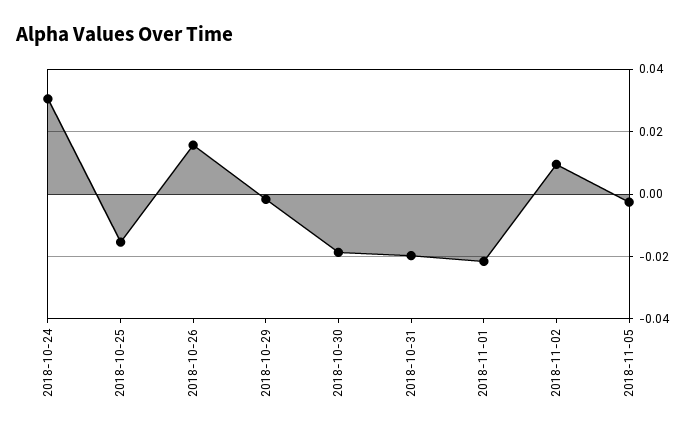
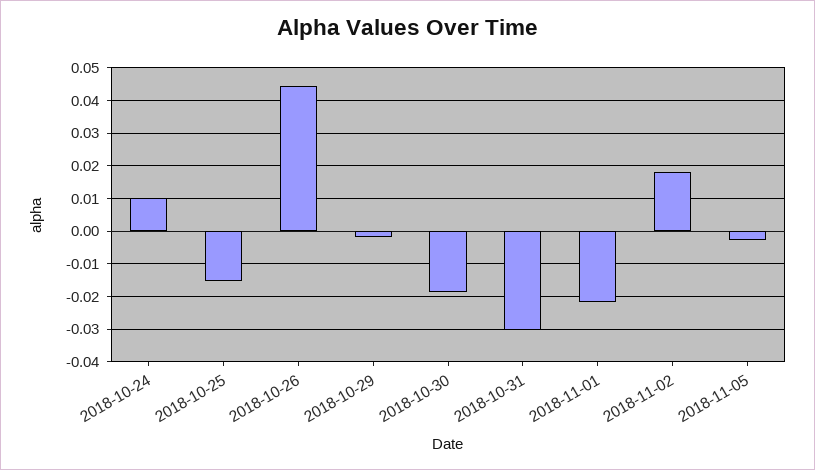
  {
-   "2018-10-24": 0.03,
+   "2018-10-24": 0.01,
    "2018-10-25": -0.016,
-   "2018-10-26": 0.016,
+   "2018-10-26": 0.044,
    "2018-10-29": -0.002,
    "2018-10-30": -0.018,
-   "2018-10-31": -0.02,
+   "2018-10-31": -0.03,
    "2018-11-01": -0.022,
-   "2018-11-02": 0.01,
+   "2018-11-02": 0.018,
    "2018-11-05": -0.002
  }

